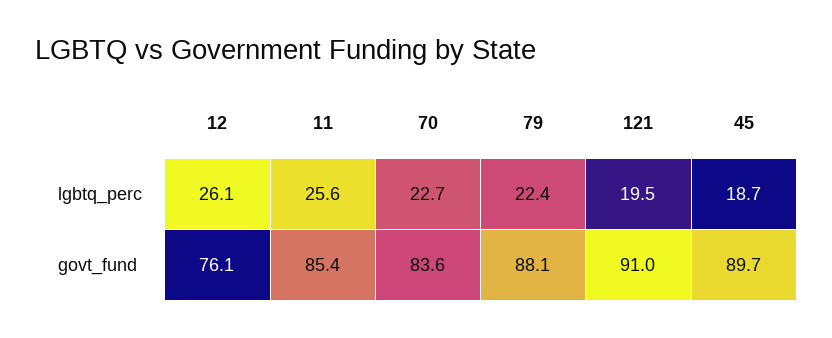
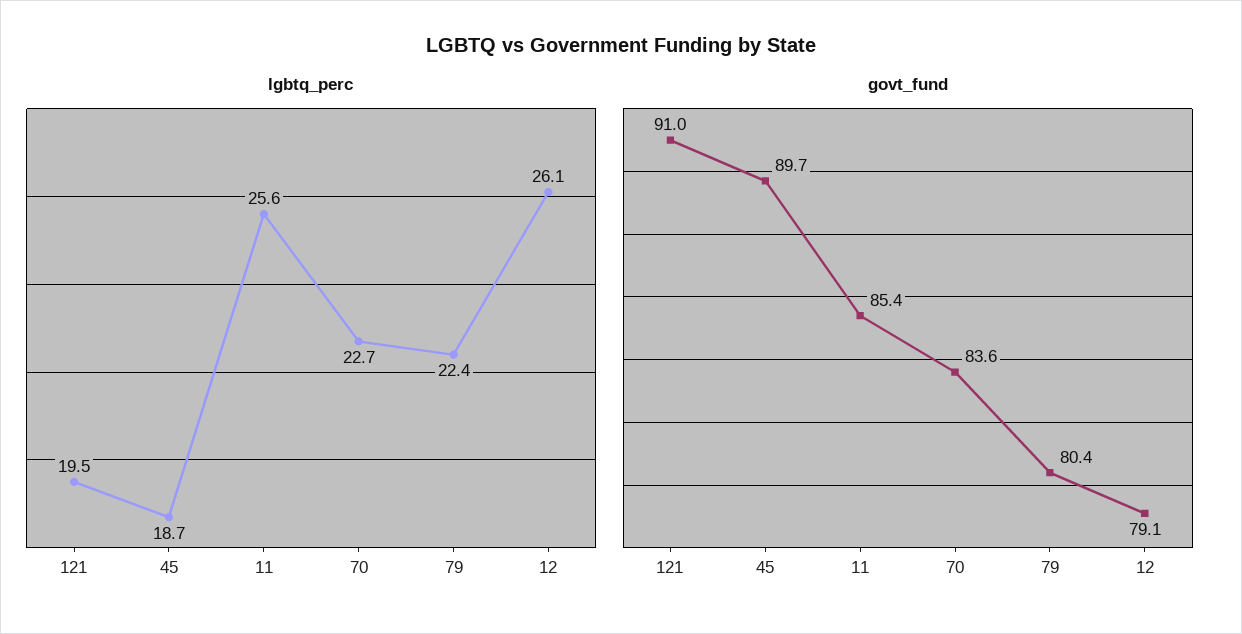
  {
    "lgbtq_perc": {
      "12": 26.1,
      "11": 25.6,
      "70": 22.7,
      "79": 22.4,
      "121": 19.5,
      "45": 18.7
    },
    "govt_fund": {
-     "12": 76.1,
+     "12": 79.1,
      "11": 85.4,
      "70": 83.6,
-     "79": 88.1,
+     "79": 80.4,
      "121": 91,
      "45": 89.7
    }
  }

